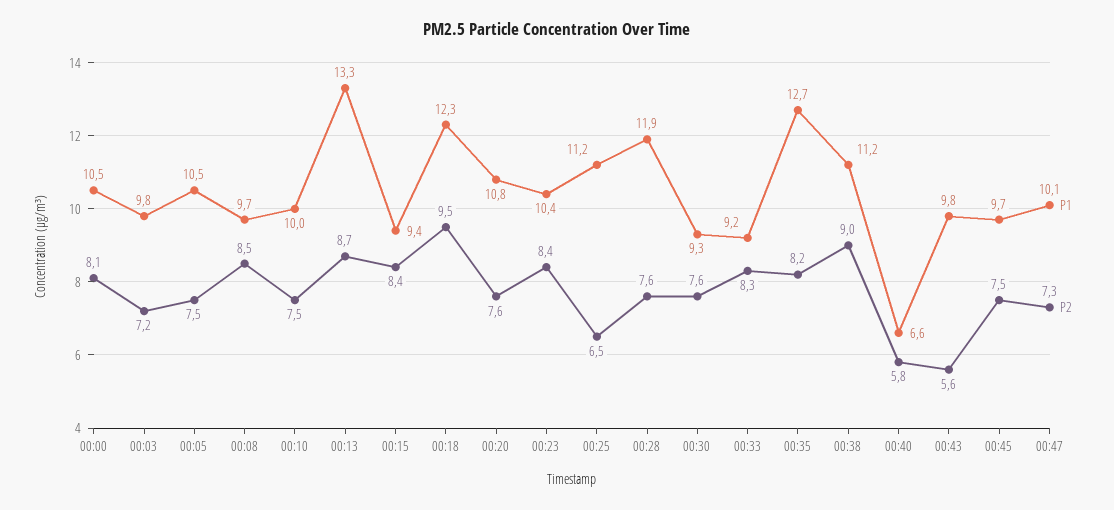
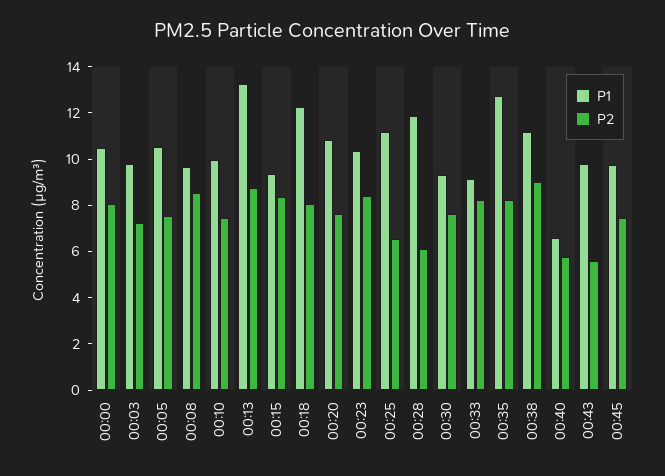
  {
    "P1": {
      "00:00": 10.5,
      "00:03": 9.8,
      "00:05": 10.5,
      "00:08": 9.7,
      "00:10": 10,
      "00:13": 13.3,
      "00:15": 9.4,
      "00:18": 12.3,
      "00:20": 10.8,
      "00:23": 10.4,
      "00:25": 11.2,
      "00:28": 11.9,
      "00:30": 9.3,
      "00:33": 9.2,
      "00:35": 12.7,
      "00:38": 11.2,
      "00:40": 6.6,
      "00:43": 9.8,
-     "00:45": 9.7,
+     "00:45": 9.7
-     "00:47": 10.1
    },
    "P2": {
      "00:00": 8.1,
      "00:03": 7.2,
      "00:05": 7.5,
      "00:08": 8.5,
      "00:10": 7.5,
      "00:13": 8.7,
      "00:15": 8.4,
-     "00:18": 9.5,
+     "00:18": 8,
      "00:20": 7.6,
      "00:23": 8.4,
      "00:25": 6.5,
-     "00:28": 7.6,
+     "00:28": 6,
      "00:30": 7.6,
      "00:33": 8.3,
      "00:35": 8.2,
      "00:38": 9,
      "00:40": 5.8,
      "00:43": 5.6,
-     "00:45": 7.5,
+     "00:45": 7.5
-     "00:47": 7.3
    }
  }

